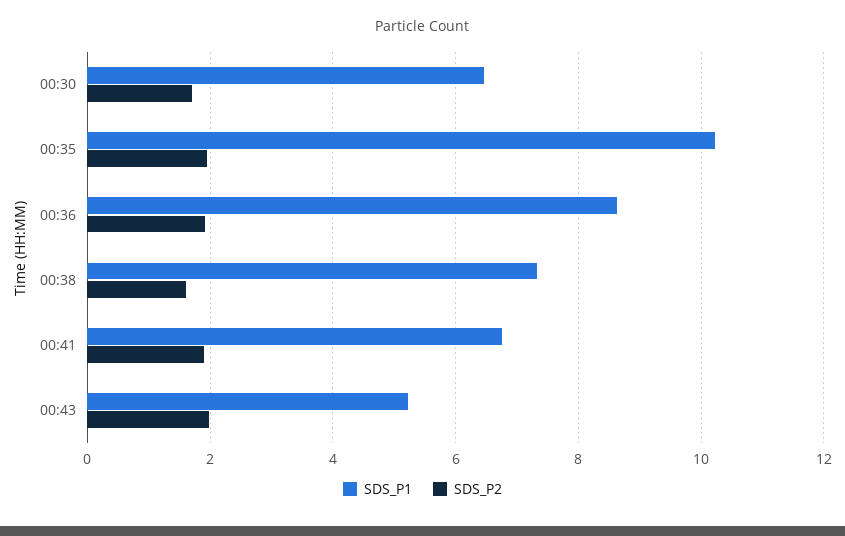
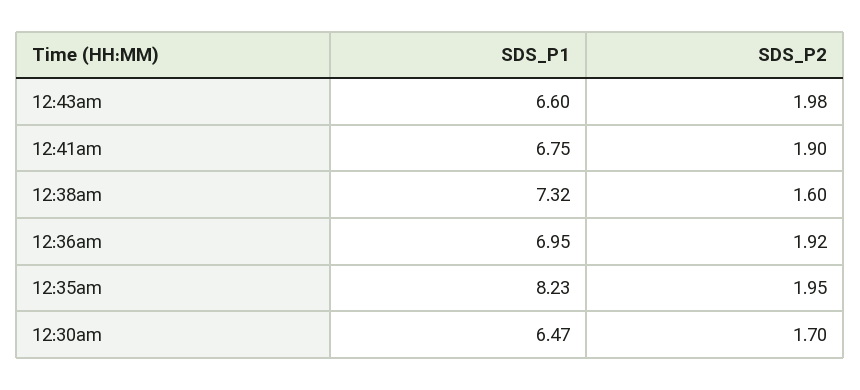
  {
    "SDS_P1": {
      "00:30": 6.47,
-     "00:35": 10.2,
+     "00:35": 8.23,
-     "00:36": 8.6,
+     "00:36": 6.95,
      "00:38": 7.32,
      "00:41": 6.75,
-     "00:43": 5.2
+     "00:43": 6.6
    },
    "SDS_P2": {
      "00:30": 1.7,
      "00:35": 1.95,
      "00:36": 1.92,
      "00:38": 1.6,
      "00:41": 1.9,
      "00:43": 1.98
    }
  }

